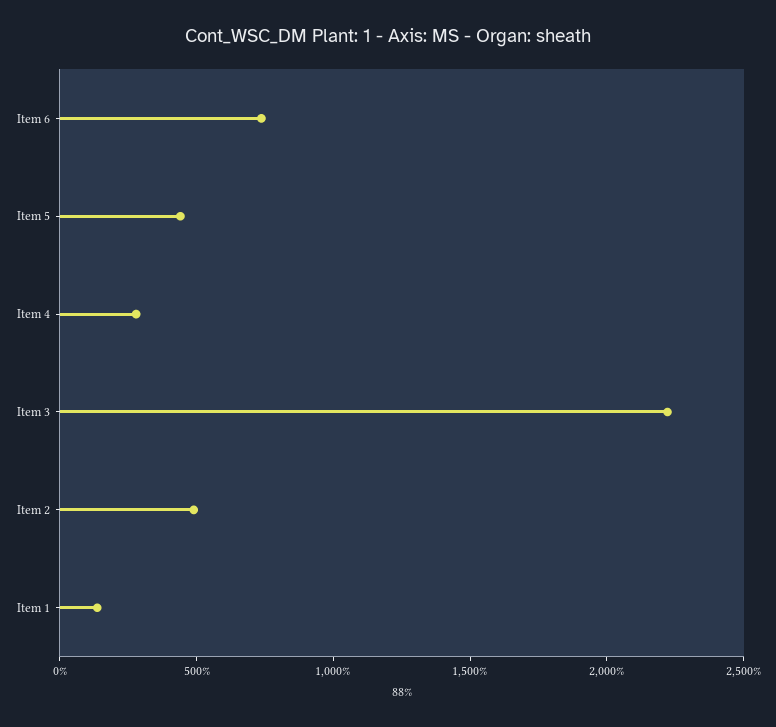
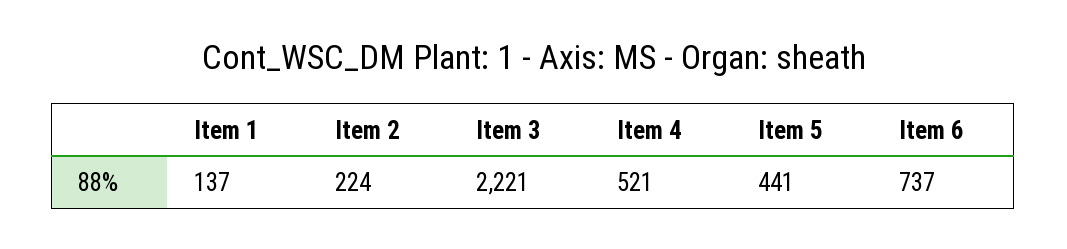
  {
    "Item 6": 737,
    "Item 5": 441,
-   "Item 4": 300,
+   "Item 4": 521,
    "Item 3": 2221,
-   "Item 2": 500,
+   "Item 2": 224,
    "Item 1": 137
  }

